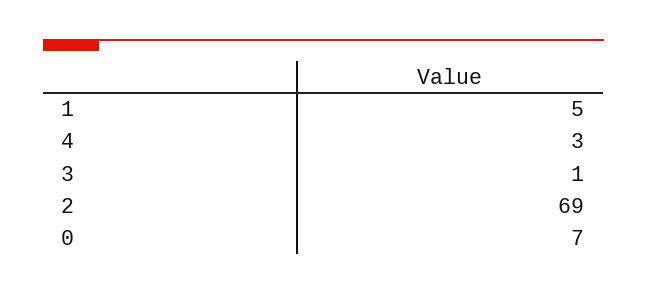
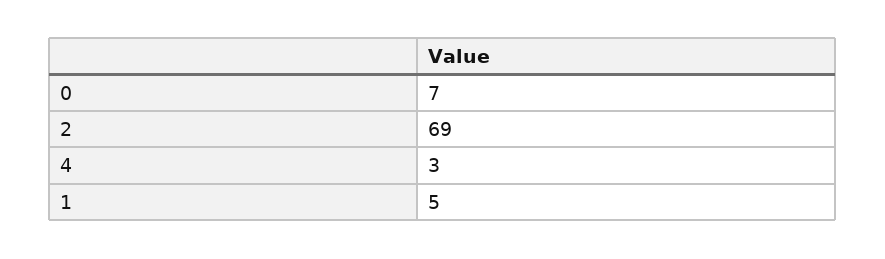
  {
    "1": 5,
    "4": 3,
-   "3": 1,
    "2": 69,
    "0": 7
  }

